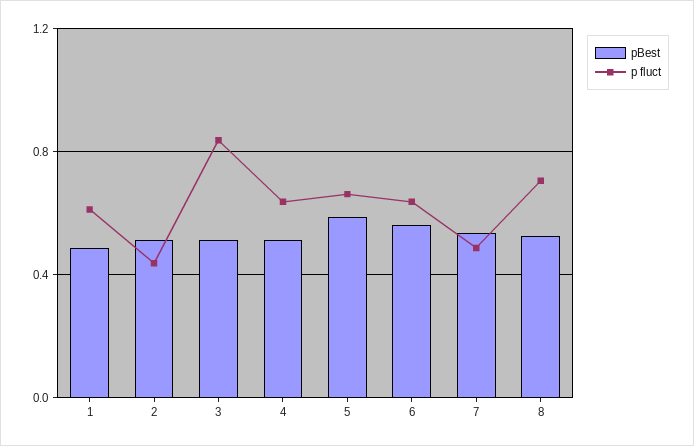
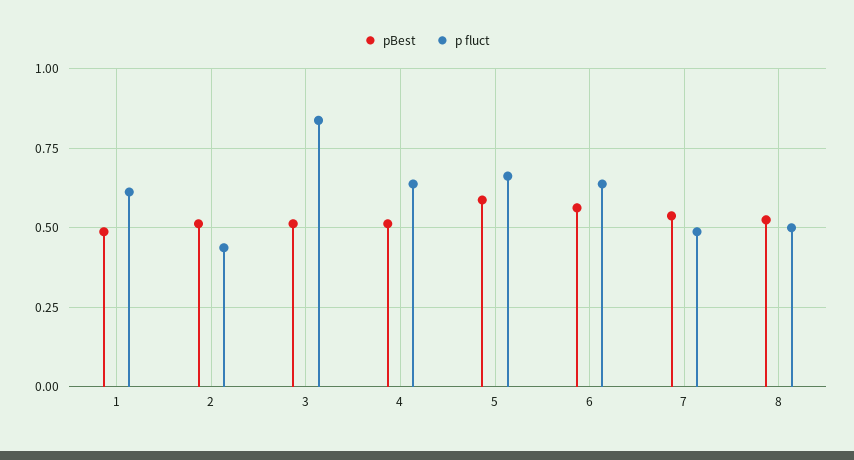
  {
    "pBest": {
      "1": 0.5,
      "2": 0.525,
      "3": 0.525,
      "4": 0.525,
      "5": 0.6,
      "6": 0.575,
      "7": 0.55,
      "8": 0.525
    },
    "p fluct": {
      "1": 0.625,
      "2": 0.45,
      "3": 0.85,
      "4": 0.65,
      "5": 0.675,
      "6": 0.65,
      "7": 0.5,
-     "8": 0.7
+     "8": 0.5
    }
  }

